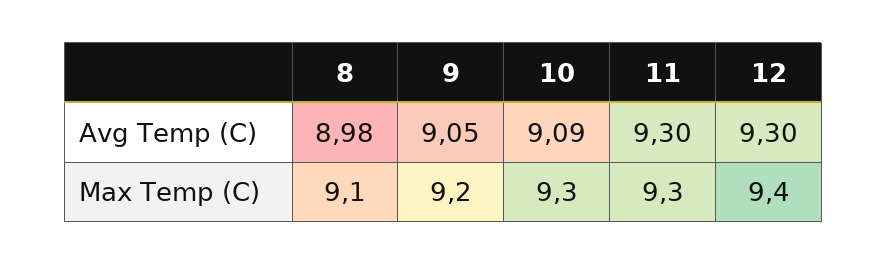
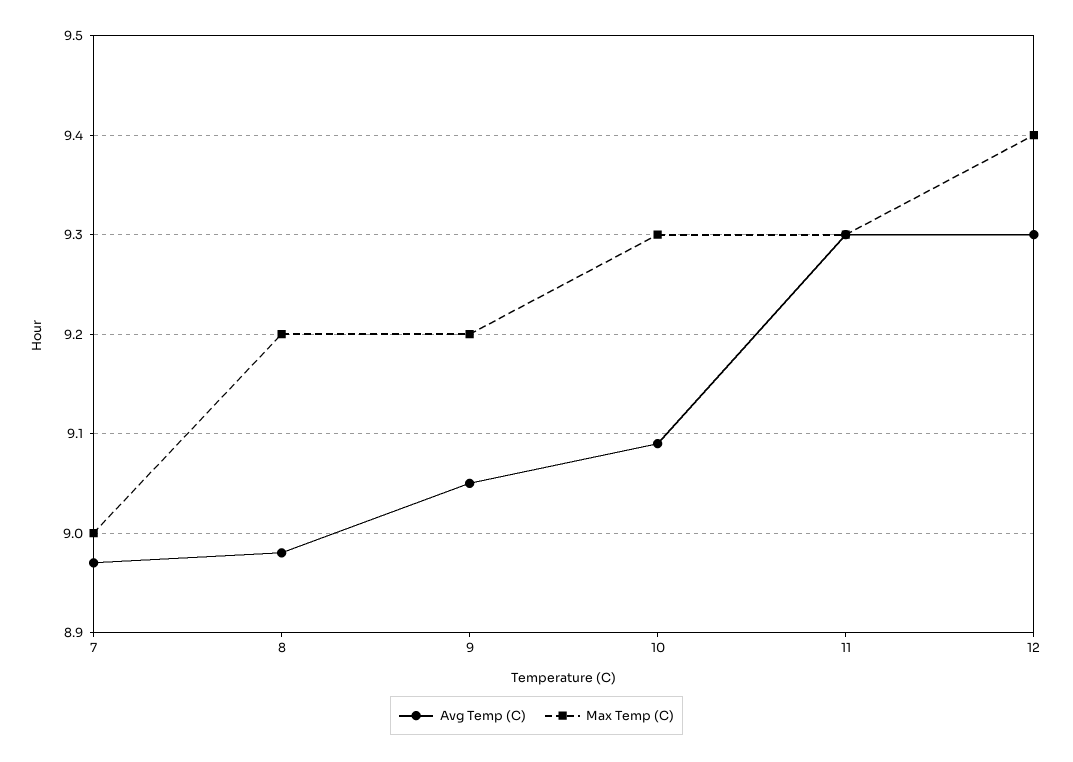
  {
    "Avg Temp (C)": {
      "8": 8.98,
      "9": 9.05,
      "10": 9.09,
      "11": 9.3,
-     "12": 9.3
+     "12": 9.3,
+     "7": 8.97
    },
    "Max Temp (C)": {
-     "8": 9.1,
+     "8": 9.2,
      "9": 9.2,
      "10": 9.3,
      "11": 9.3,
-     "12": 9.4
+     "12": 9.4,
+     "7": 9
    }
  }

